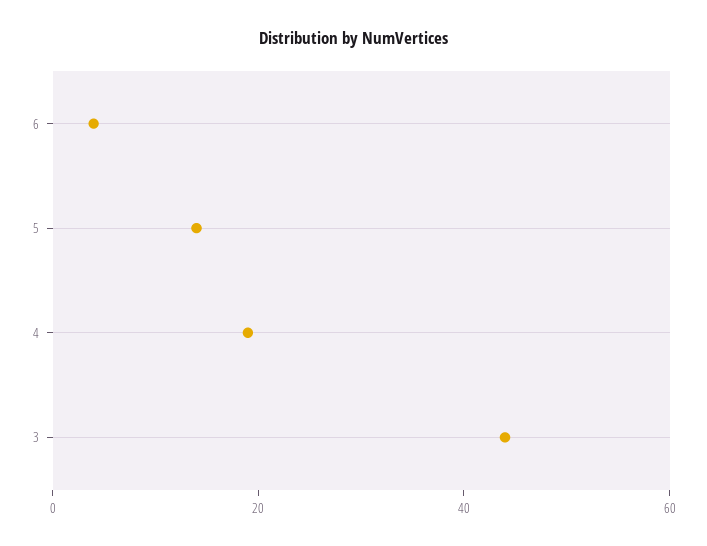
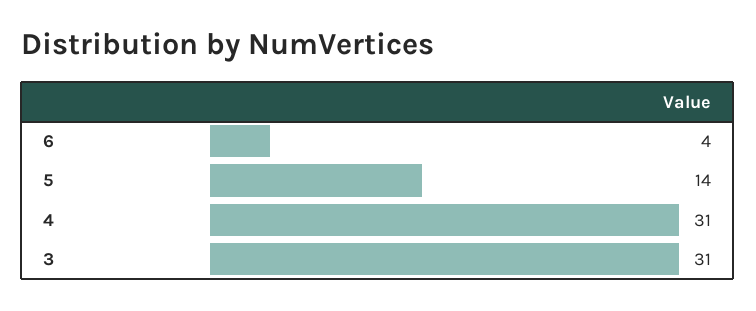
  {
    "6": 4,
    "5": 14,
-   "4": 20,
+   "4": 31,
-   "3": 45
+   "3": 31
  }

